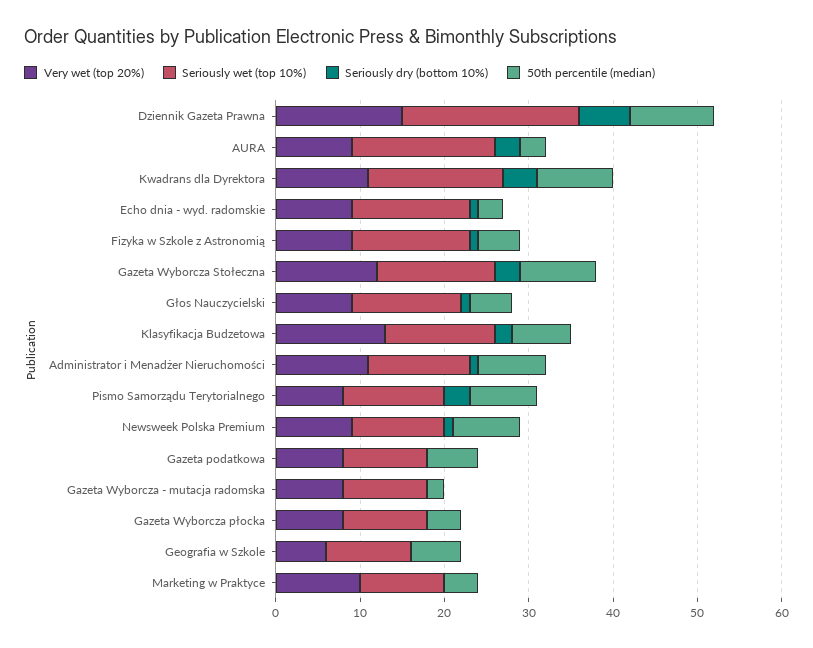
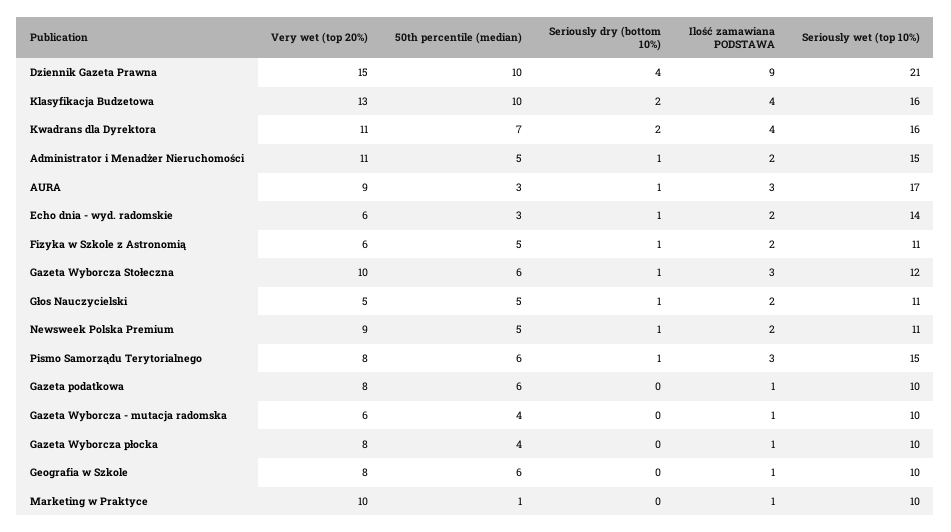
  {
    "Very wet (top 20%)": {
      "Dziennik Gazeta Prawna": 15,
      "AURA": 9,
      "Kwadrans dla Dyrektora": 11,
-     "Echo dnia - wyd. radomskie": 9,
+     "Echo dnia - wyd. radomskie": 6,
-     "Fizyka w Szkole z Astronomią": 9,
+     "Fizyka w Szkole z Astronomią": 6,
-     "Gazeta Wyborcza Stołeczna": 12,
+     "Gazeta Wyborcza Stołeczna": 10,
-     "Głos Nauczycielski": 9,
+     "Głos Nauczycielski": 5,
      "Klasyfikacja Budzetowa": 13,
      "Administrator i Menadżer Nieruchomości": 11,
      "Pismo Samorządu Terytorialnego": 8,
      "Newsweek Polska Premium": 9,
      "Gazeta podatkowa": 8,
-     "Gazeta Wyborcza - mutacja radomska": 8,
+     "Gazeta Wyborcza - mutacja radomska": 6,
      "Gazeta Wyborcza płocka": 8,
-     "Geografia w Szkole": 6,
+     "Geografia w Szkole": 8,
      "Marketing w Praktyce": 10
    },
    "Seriously wet (top 10%)": {
      "Dziennik Gazeta Prawna": 21,
      "AURA": 17,
      "Kwadrans dla Dyrektora": 16,
      "Echo dnia - wyd. radomskie": 14,
-     "Fizyka w Szkole z Astronomią": 14,
+     "Fizyka w Szkole z Astronomią": 11,
-     "Gazeta Wyborcza Stołeczna": 14,
+     "Gazeta Wyborcza Stołeczna": 12,
-     "Głos Nauczycielski": 13,
+     "Głos Nauczycielski": 11,
-     "Klasyfikacja Budzetowa": 13,
+     "Klasyfikacja Budzetowa": 16,
-     "Administrator i Menadżer Nieruchomości": 12,
+     "Administrator i Menadżer Nieruchomości": 15,
-     "Pismo Samorządu Terytorialnego": 12,
+     "Pismo Samorządu Terytorialnego": 15,
      "Newsweek Polska Premium": 11,
      "Gazeta podatkowa": 10,
      "Gazeta Wyborcza - mutacja radomska": 10,
      "Gazeta Wyborcza płocka": 10,
      "Geografia w Szkole": 10,
      "Marketing w Praktyce": 10
    },
    "Seriously dry (bottom 10%)": {
-     "Dziennik Gazeta Prawna": 6,
+     "Dziennik Gazeta Prawna": 4,
-     "AURA": 3,
+     "AURA": 1,
-     "Kwadrans dla Dyrektora": 4,
+     "Kwadrans dla Dyrektora": 2,
      "Echo dnia - wyd. radomskie": 1,
      "Fizyka w Szkole z Astronomią": 1,
-     "Gazeta Wyborcza Stołeczna": 3,
+     "Gazeta Wyborcza Stołeczna": 1,
      "Głos Nauczycielski": 1,
      "Klasyfikacja Budzetowa": 2,
      "Administrator i Menadżer Nieruchomości": 1,
-     "Pismo Samorządu Terytorialnego": 3,
+     "Pismo Samorządu Terytorialnego": 1,
      "Newsweek Polska Premium": 1,
      "Gazeta podatkowa": 0,
      "Gazeta Wyborcza - mutacja radomska": 0,
      "Gazeta Wyborcza płocka": 0,
      "Geografia w Szkole": 0,
      "Marketing w Praktyce": 0
    },
    "50th percentile (median)": {
      "Dziennik Gazeta Prawna": 10,
      "AURA": 3,
-     "Kwadrans dla Dyrektora": 9,
+     "Kwadrans dla Dyrektora": 7,
      "Echo dnia - wyd. radomskie": 3,
      "Fizyka w Szkole z Astronomią": 5,
-     "Gazeta Wyborcza Stołeczna": 9,
+     "Gazeta Wyborcza Stołeczna": 6,
      "Głos Nauczycielski": 5,
-     "Klasyfikacja Budzetowa": 7,
+     "Klasyfikacja Budzetowa": 10,
-     "Administrator i Menadżer Nieruchomości": 8,
+     "Administrator i Menadżer Nieruchomości": 5,
-     "Pismo Samorządu Terytorialnego": 8,
+     "Pismo Samorządu Terytorialnego": 6,
-     "Newsweek Polska Premium": 8,
+     "Newsweek Polska Premium": 5,
      "Gazeta podatkowa": 6,
-     "Gazeta Wyborcza - mutacja radomska": 2,
+     "Gazeta Wyborcza - mutacja radomska": 4,
      "Gazeta Wyborcza płocka": 4,
      "Geografia w Szkole": 6,
-     "Marketing w Praktyce": 4
+     "Marketing w Praktyce": 1
-   }
+   },
+   "Ilość zamawiana PODSTAWA": {
+     "Dziennik Gazeta Prawna": 9,
+     "Klasyfikacja Budzetowa": 4,
+     "Kwadrans dla Dyrektora": 4,
+     "Administrator i Menadżer Nieruchomości": 2,
+     "AURA": 3,
+     "Echo dnia - wyd. radomskie": 2,
+     "Fizyka w Szkole z Astronomią": 2,
+     "Gazeta Wyborcza Stołeczna": 3,
+     "Głos Nauczycielski": 2,
+     "Newsweek Polska Premium": 2,
+     "Pismo Samorządu Terytorialnego": 3,
+     "Gazeta podatkowa": 1,
+     "Gazeta Wyborcza - mutacja radomska": 1,
+     "Gazeta Wyborcza płocka": 1,
+     "Geografia w Szkole": 1,
+     "Marketing w Praktyce": 1
+   }
  }

